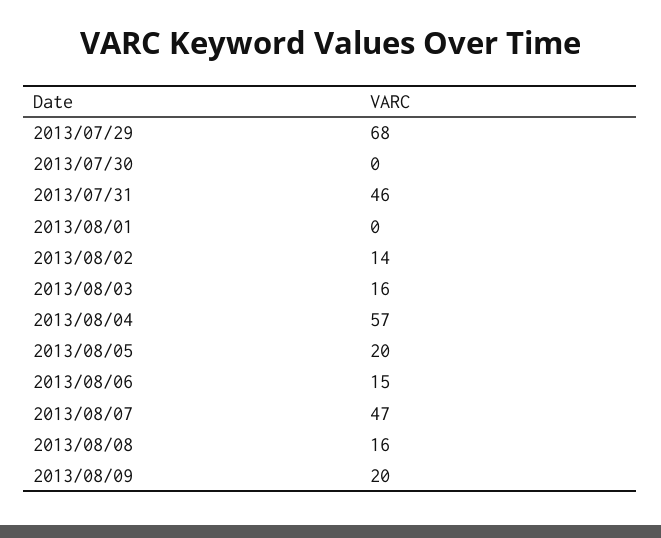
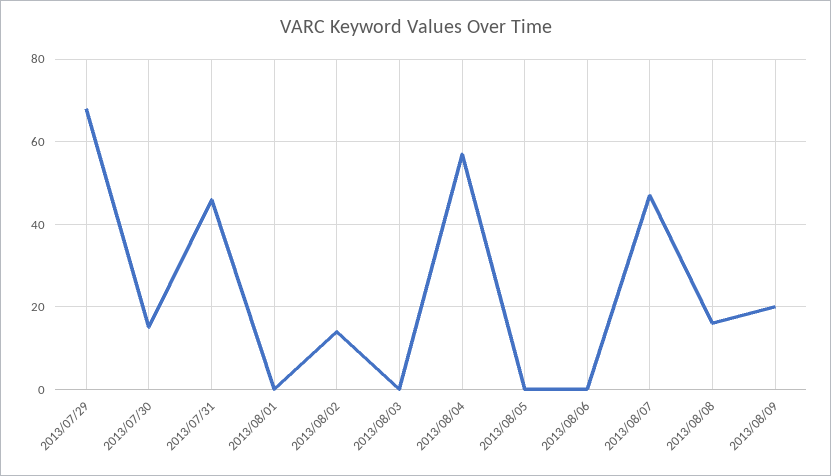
  {
    "2013/07/29": 68,
-   "2013/07/30": 0,
+   "2013/07/30": 15,
    "2013/07/31": 46,
    "2013/08/01": 0,
    "2013/08/02": 14,
-   "2013/08/03": 16,
+   "2013/08/03": 0,
    "2013/08/04": 57,
-   "2013/08/05": 20,
+   "2013/08/05": 0,
-   "2013/08/06": 15,
+   "2013/08/06": 0,
    "2013/08/07": 47,
    "2013/08/08": 16,
    "2013/08/09": 20
  }

